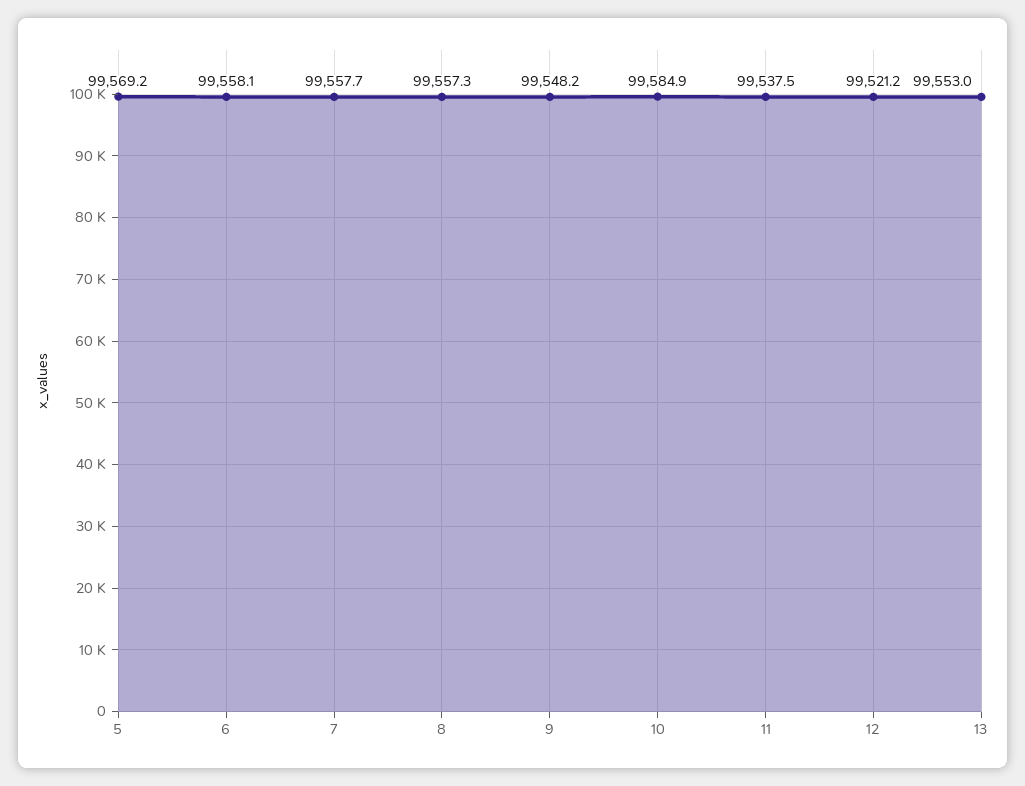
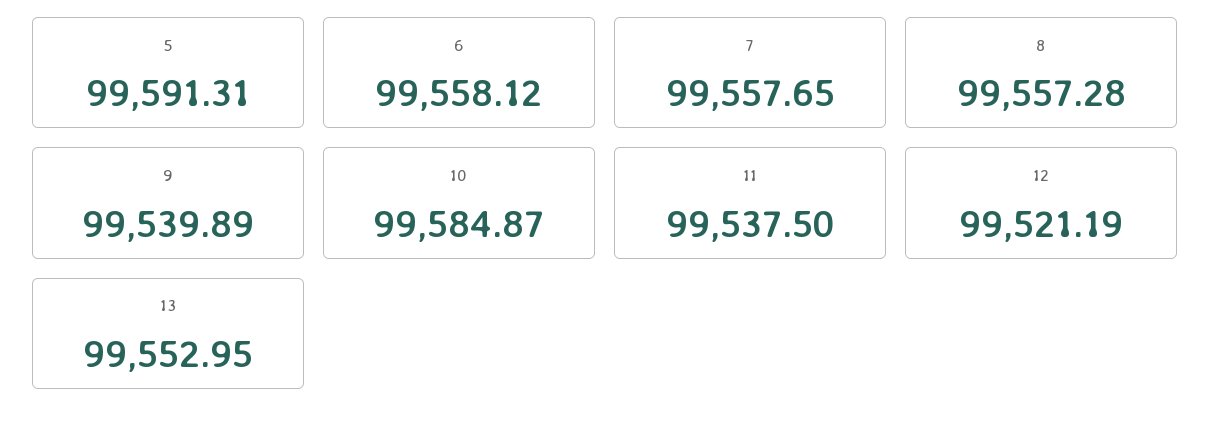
  {
-   "5": 99569.2,
+   "5": 99591.31,
    "6": 99558.12,
    "7": 99557.65,
    "8": 99557.28,
-   "9": 99548.2,
+   "9": 99539.89,
    "10": 99584.87,
    "11": 99537.5,
    "12": 99521.19,
    "13": 99552.95
  }

